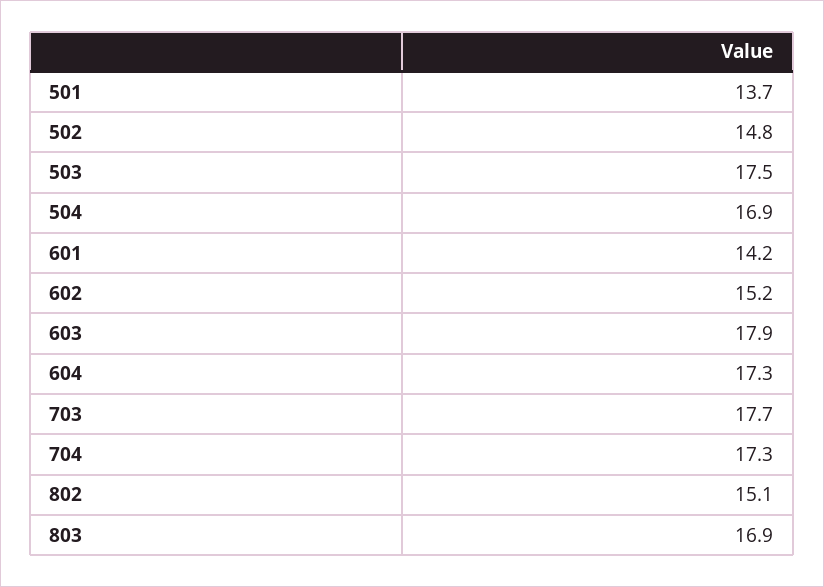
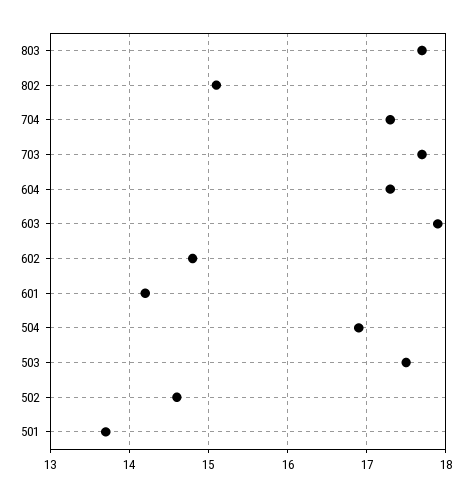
  {
    "501": 13.7,
-   "502": 14.8,
+   "502": 14.6,
    "503": 17.5,
    "504": 16.9,
    "601": 14.2,
-   "602": 15.2,
+   "602": 14.8,
    "603": 17.9,
    "604": 17.3,
    "703": 17.7,
    "704": 17.3,
    "802": 15.1,
-   "803": 16.9
+   "803": 17.7
  }

